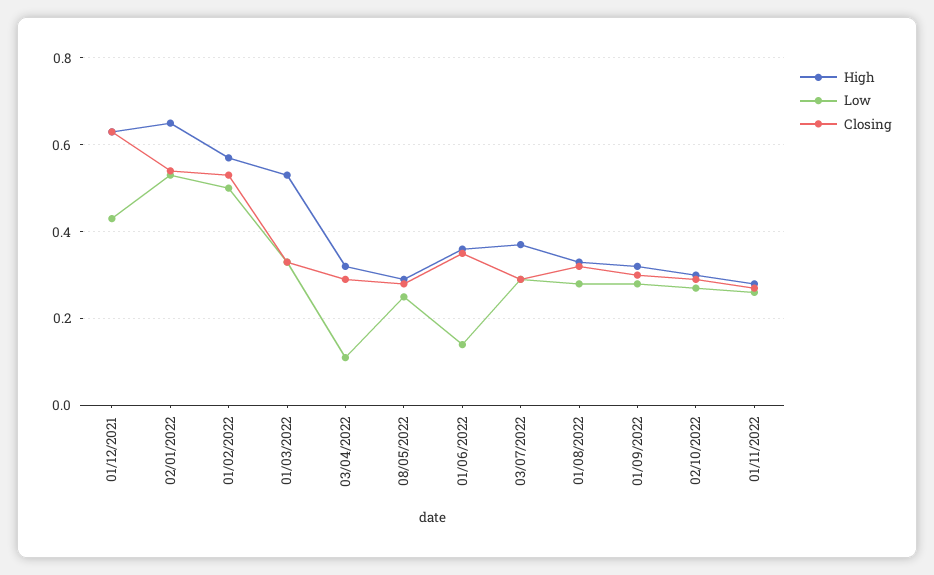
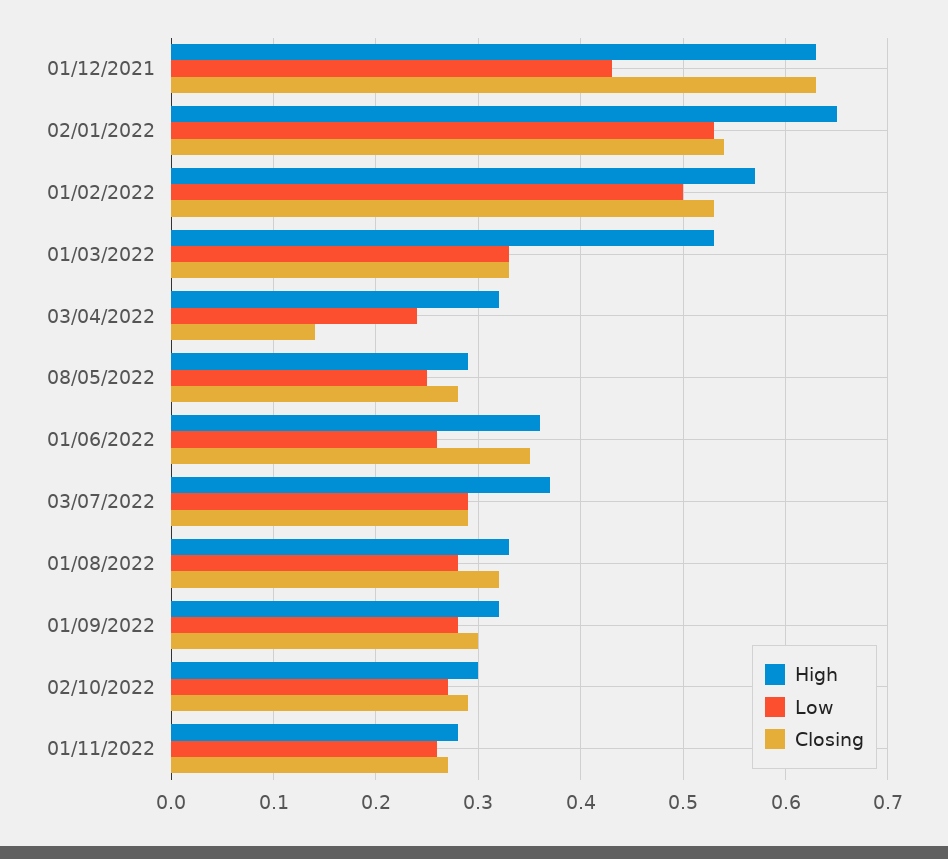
  {
    "High": {
      "01/12/2021": 0.63,
      "02/01/2022": 0.65,
      "01/02/2022": 0.57,
      "01/03/2022": 0.53,
      "03/04/2022": 0.32,
      "08/05/2022": 0.29,
      "01/06/2022": 0.36,
      "03/07/2022": 0.37,
      "01/08/2022": 0.33,
      "01/09/2022": 0.32,
      "02/10/2022": 0.3,
      "01/11/2022": 0.28
    },
    "Low": {
      "01/12/2021": 0.43,
      "02/01/2022": 0.53,
      "01/02/2022": 0.5,
      "01/03/2022": 0.33,
-     "03/04/2022": 0.1,
+     "03/04/2022": 0.24,
      "08/05/2022": 0.25,
-     "01/06/2022": 0.15,
+     "01/06/2022": 0.26,
      "03/07/2022": 0.29,
      "01/08/2022": 0.28,
      "01/09/2022": 0.28,
      "02/10/2022": 0.27,
      "01/11/2022": 0.26
    },
    "Closing": {
      "01/12/2021": 0.63,
      "02/01/2022": 0.54,
      "01/02/2022": 0.53,
      "01/03/2022": 0.33,
-     "03/04/2022": 0.3,
+     "03/04/2022": 0.14,
      "08/05/2022": 0.28,
      "01/06/2022": 0.35,
      "03/07/2022": 0.29,
      "01/08/2022": 0.32,
      "01/09/2022": 0.3,
      "02/10/2022": 0.29,
      "01/11/2022": 0.27
    }
  }

